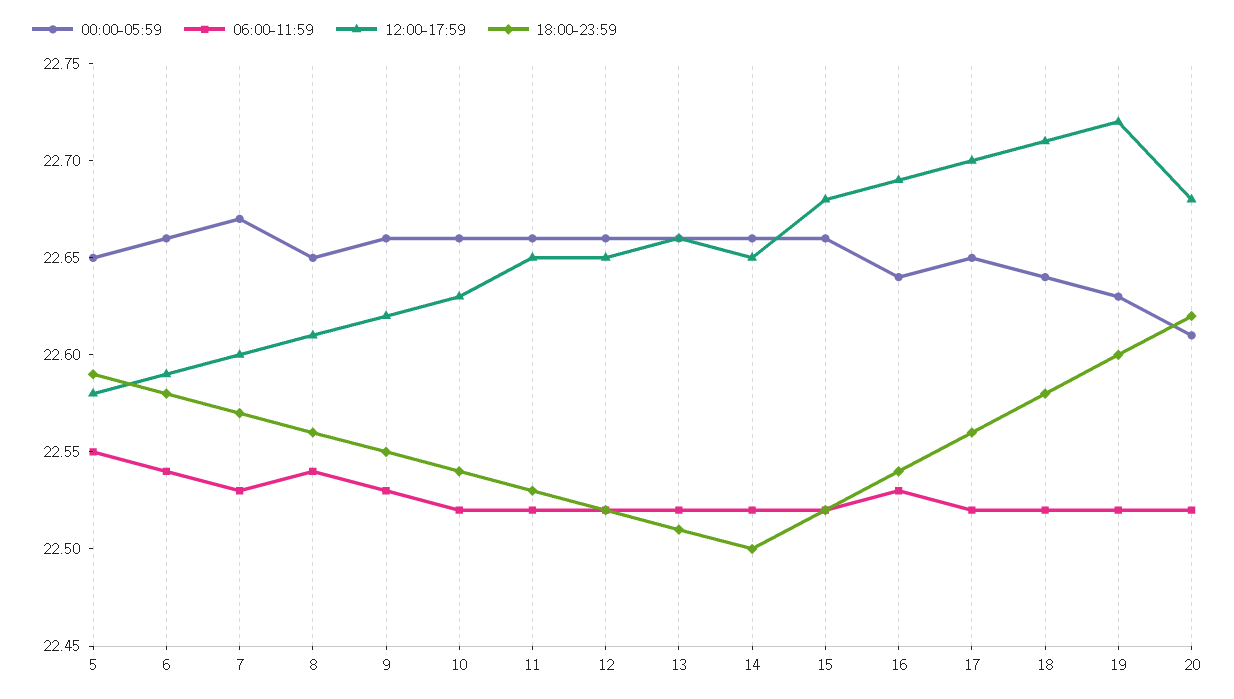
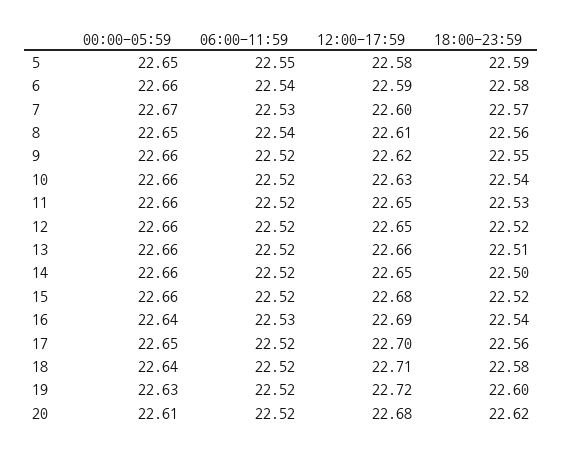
  {
    "00:00-05:59": {
      "5": 22.65,
      "6": 22.66,
      "7": 22.67,
      "8": 22.65,
      "9": 22.66,
      "10": 22.66,
      "11": 22.66,
      "12": 22.66,
      "13": 22.66,
      "14": 22.66,
      "15": 22.66,
      "16": 22.64,
      "17": 22.65,
      "18": 22.64,
      "19": 22.63,
      "20": 22.61
    },
    "06:00-11:59": {
      "5": 22.55,
      "6": 22.54,
      "7": 22.53,
      "8": 22.54,
-     "9": 22.53,
+     "9": 22.52,
      "10": 22.52,
      "11": 22.52,
      "12": 22.52,
      "13": 22.52,
      "14": 22.52,
      "15": 22.52,
      "16": 22.53,
      "17": 22.52,
      "18": 22.52,
      "19": 22.52,
      "20": 22.52
    },
    "12:00-17:59": {
      "5": 22.58,
      "6": 22.59,
      "7": 22.6,
      "8": 22.61,
      "9": 22.62,
      "10": 22.63,
      "11": 22.65,
      "12": 22.65,
      "13": 22.66,
      "14": 22.65,
      "15": 22.68,
      "16": 22.69,
      "17": 22.7,
      "18": 22.71,
      "19": 22.72,
      "20": 22.68
    },
    "18:00-23:59": {
      "5": 22.59,
      "6": 22.58,
      "7": 22.57,
      "8": 22.56,
      "9": 22.55,
      "10": 22.54,
      "11": 22.53,
      "12": 22.52,
      "13": 22.51,
      "14": 22.5,
      "15": 22.52,
      "16": 22.54,
      "17": 22.56,
      "18": 22.58,
      "19": 22.6,
      "20": 22.62
    }
  }

